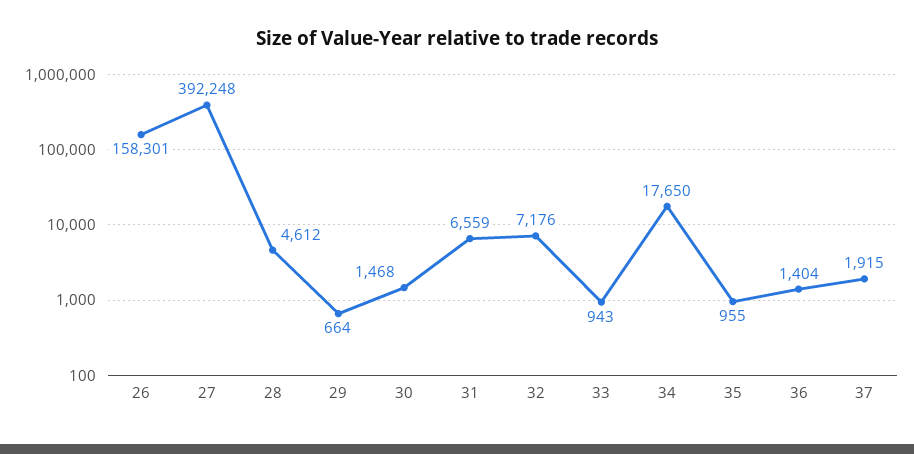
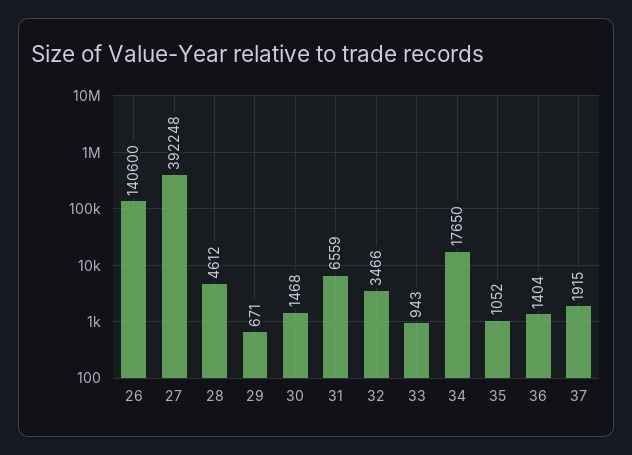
  {
-   "26": 158301,
+   "26": 140600,
    "27": 392248,
    "28": 4612,
-   "29": 664,
+   "29": 671,
    "30": 1468,
    "31": 6559,
-   "32": 7176,
+   "32": 3466,
    "33": 943,
    "34": 17650,
-   "35": 955,
+   "35": 1052,
    "36": 1404,
    "37": 1915
  }

